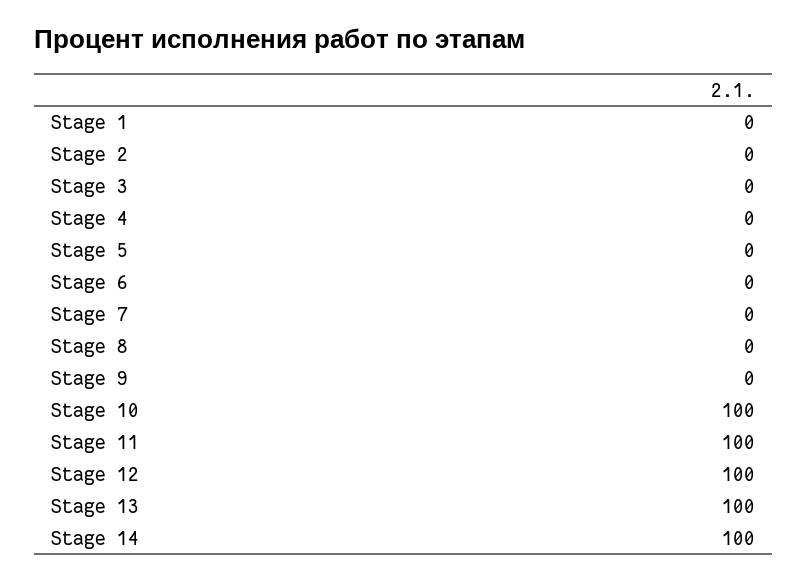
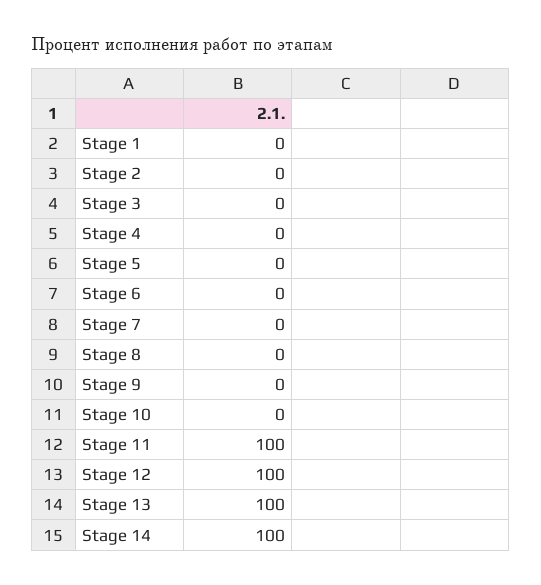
  {
    "Stage 1": 0,
    "Stage 2": 0,
    "Stage 3": 0,
    "Stage 4": 0,
    "Stage 5": 0,
    "Stage 6": 0,
    "Stage 7": 0,
    "Stage 8": 0,
    "Stage 9": 0,
-   "Stage 10": 100,
+   "Stage 10": 0,
    "Stage 11": 100,
    "Stage 12": 100,
    "Stage 13": 100,
    "Stage 14": 100
  }

